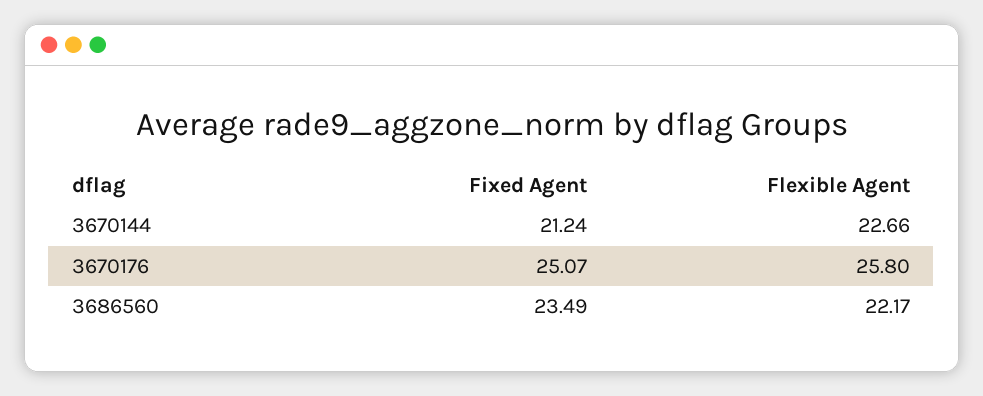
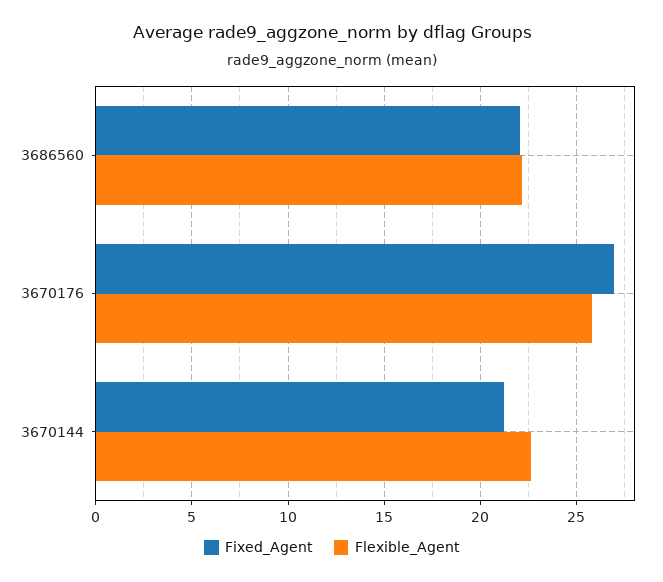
  {
    "Fixed Agent": {
      "3670144": 21.24,
-     "3670176": 25.07,
+     "3670176": 27,
-     "3686560": 23.49
+     "3686560": 22
    },
    "Flexible Agent": {
      "3670144": 22.66,
      "3670176": 25.8,
      "3686560": 22.17
    }
  }

